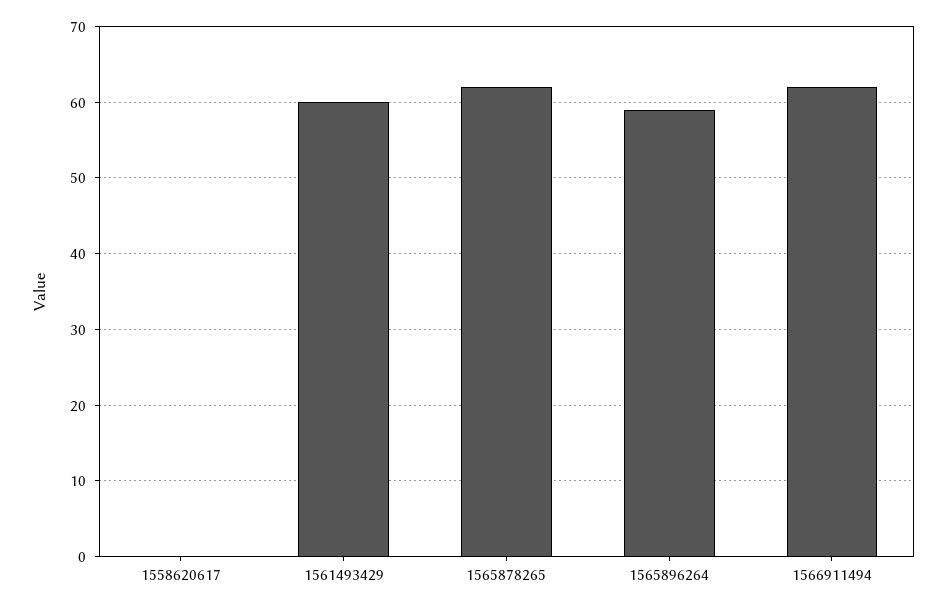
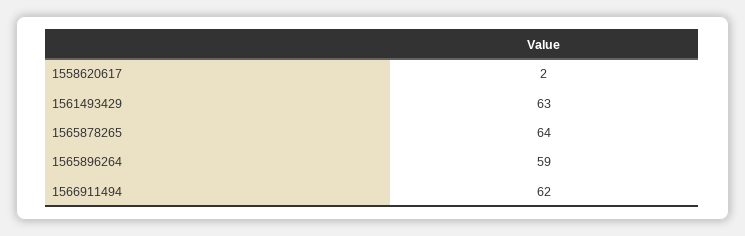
  {
-   "1558620617": 0,
+   "1558620617": 2,
-   "1561493429": 60,
+   "1561493429": 63,
-   "1565878265": 62,
+   "1565878265": 64,
    "1565896264": 59,
    "1566911494": 62
  }

